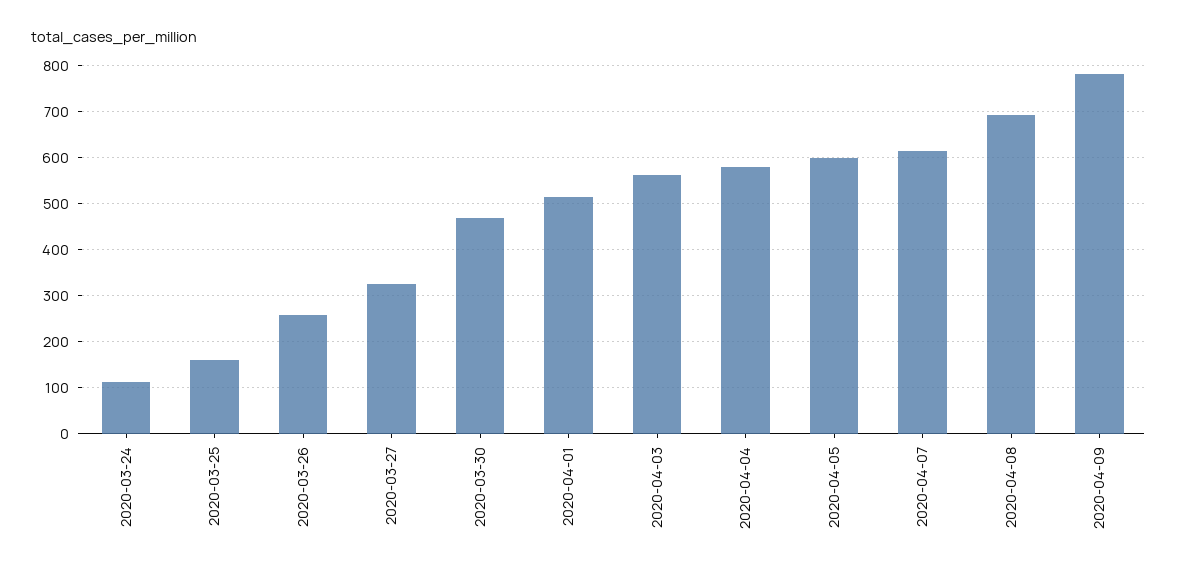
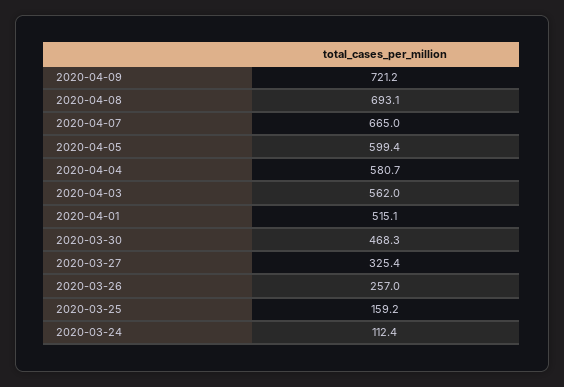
  {
    "2020-03-24": 112.4,
    "2020-03-25": 159.2,
    "2020-03-26": 257,
    "2020-03-27": 325.4,
    "2020-03-30": 468.3,
    "2020-04-01": 515.1,
    "2020-04-03": 562,
    "2020-04-04": 580.7,
    "2020-04-05": 599.4,
-   "2020-04-07": 620,
+   "2020-04-07": 665,
    "2020-04-08": 693.1,
-   "2020-04-09": 780
+   "2020-04-09": 721.2
  }

